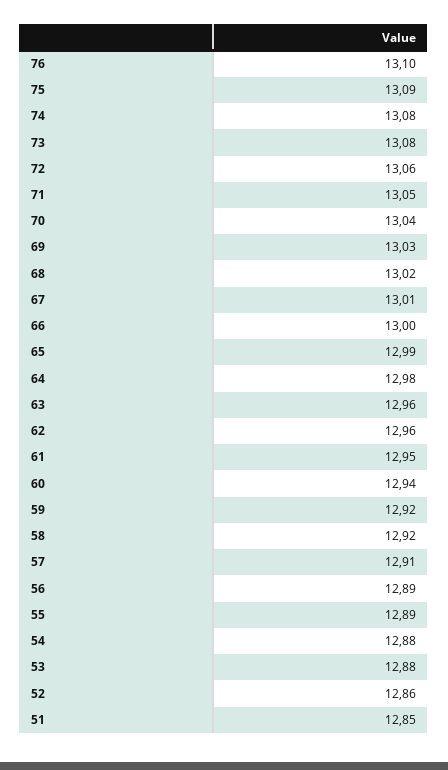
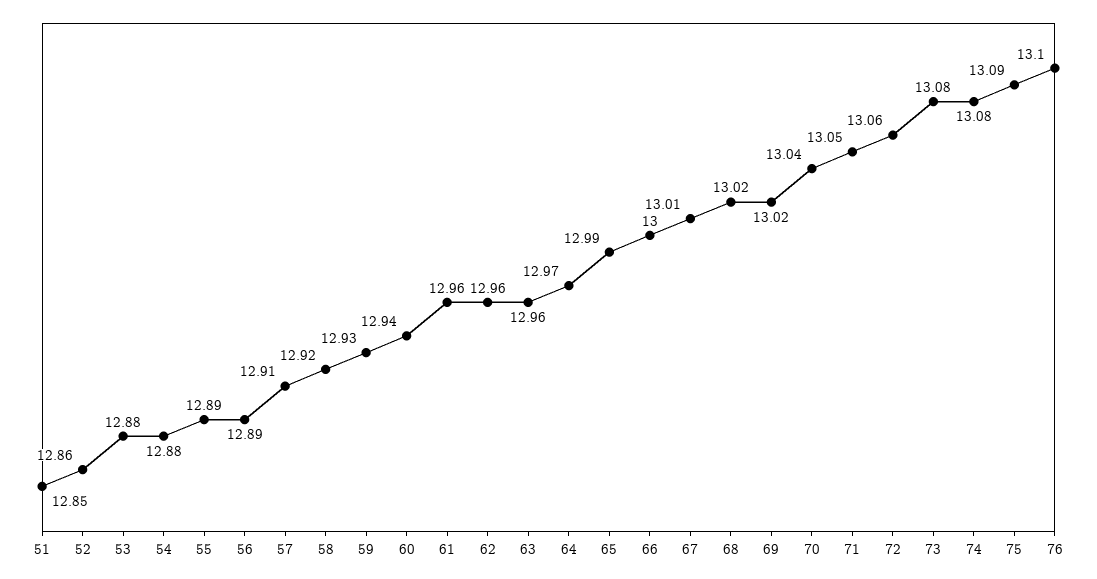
  {
    "76": 13.1,
    "75": 13.09,
    "74": 13.08,
    "73": 13.08,
    "72": 13.06,
    "71": 13.05,
    "70": 13.04,
-   "69": 13.03,
+   "69": 13.02,
    "68": 13.02,
    "67": 13.01,
    "66": 13,
    "65": 12.99,
-   "64": 12.98,
+   "64": 12.97,
    "63": 12.96,
    "62": 12.96,
-   "61": 12.95,
+   "61": 12.96,
    "60": 12.94,
-   "59": 12.92,
+   "59": 12.93,
    "58": 12.92,
    "57": 12.91,
    "56": 12.89,
    "55": 12.89,
    "54": 12.88,
    "53": 12.88,
    "52": 12.86,
    "51": 12.85
  }

